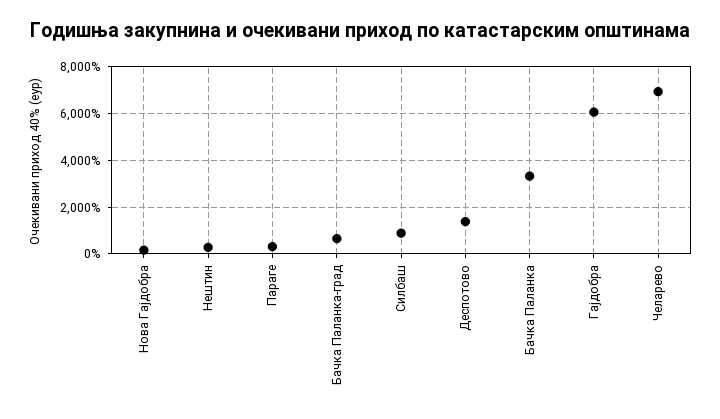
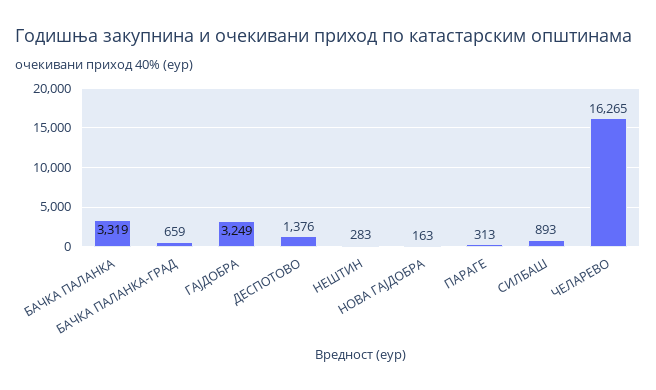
  {
    "Нова Гајдобра": 163,
    "Нештин": 283,
    "Параге": 313,
    "Бачка Паланка-град": 659,
    "Силбаш": 893,
    "Деспотово": 1376,
    "Бачка Паланка": 3319,
-   "Гајдобра": 6000,
+   "Гајдобра": 3249,
-   "Челарево": 7000
+   "Челарево": 16265
  }

